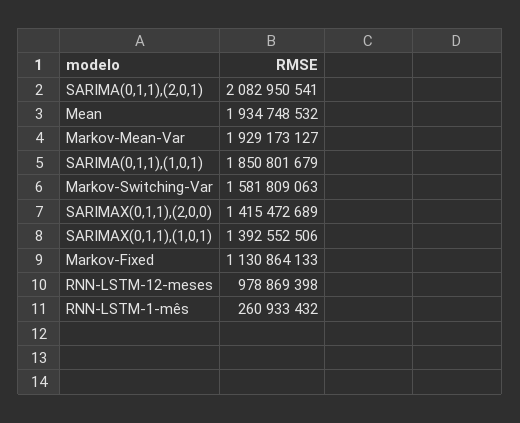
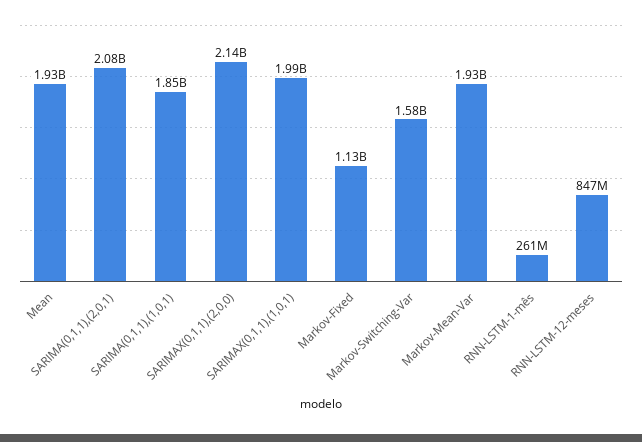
  {
    "SARIMA(0,1,1),(2,0,1)": 2082950541,
    "Mean": 1934748532,
    "Markov-Mean-Var": 1929173127,
    "SARIMA(0,1,1),(1,0,1)": 1850801679,
    "Markov-Switching-Var": 1581809063,
-   "SARIMAX(0,1,1),(2,0,0)": 1415472689,
+   "SARIMAX(0,1,1),(2,0,0)": 2140000000,
-   "SARIMAX(0,1,1),(1,0,1)": 1392552506,
+   "SARIMAX(0,1,1),(1,0,1)": 1990000000,
    "Markov-Fixed": 1130864133,
-   "RNN-LSTM-12-meses": 978869398,
+   "RNN-LSTM-12-meses": 847000000,
    "RNN-LSTM-1-mês": 260933432
  }

